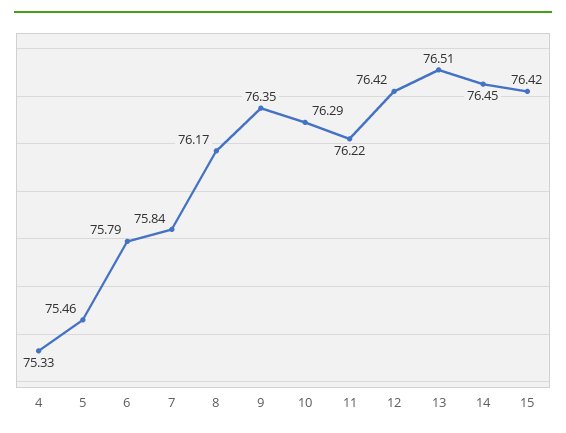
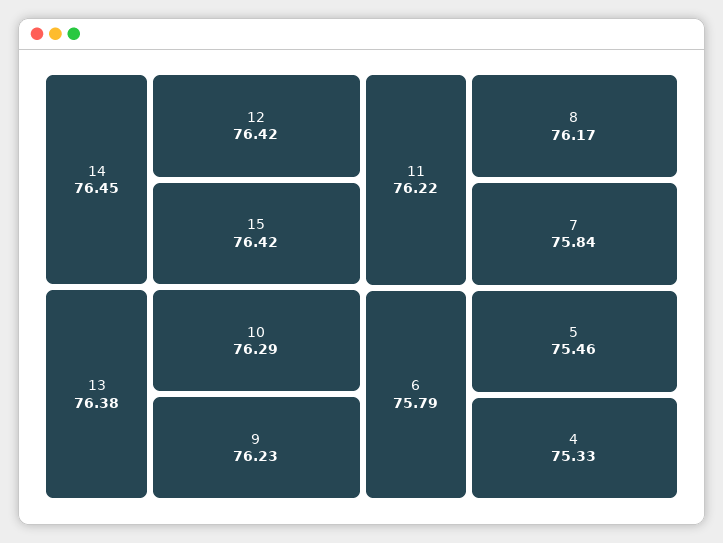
  {
    "4": 75.33,
    "5": 75.46,
    "6": 75.79,
    "7": 75.84,
    "8": 76.17,
-   "9": 76.35,
+   "9": 76.23,
    "10": 76.29,
    "11": 76.22,
    "12": 76.42,
-   "13": 76.51,
+   "13": 76.38,
    "14": 76.45,
    "15": 76.42
  }

